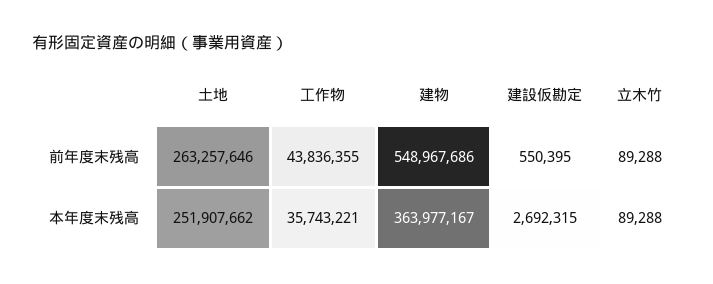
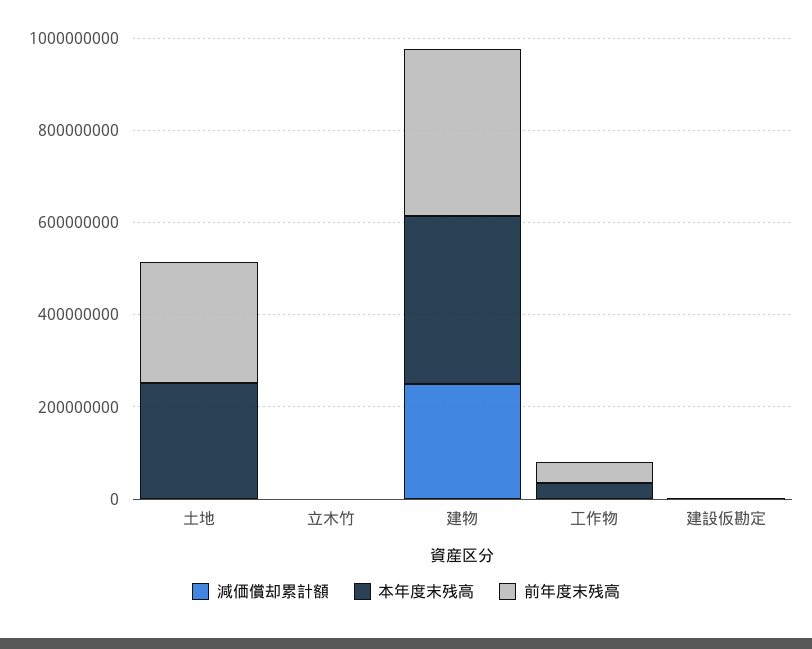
  {
    "前年度末残高": {
      "土地": 263257646,
      "工作物": 43836355,
-     "建物": 548967686,
+     "建物": 350000000,
      "建設仮勘定": 550395,
      "立木竹": 89288
    },
    "本年度末残高": {
      "土地": 251907662,
      "工作物": 35743221,
      "建物": 363977167,
      "建設仮勘定": 2692315,
      "立木竹": 89288
-   }
+   },
+   "減価償却累計額": {
+     "土地": 0,
+     "立木竹": 0,
+     "建物": 250000000,
+     "工作物": 0,
+     "建設仮勘定": 0
+   }
  }

